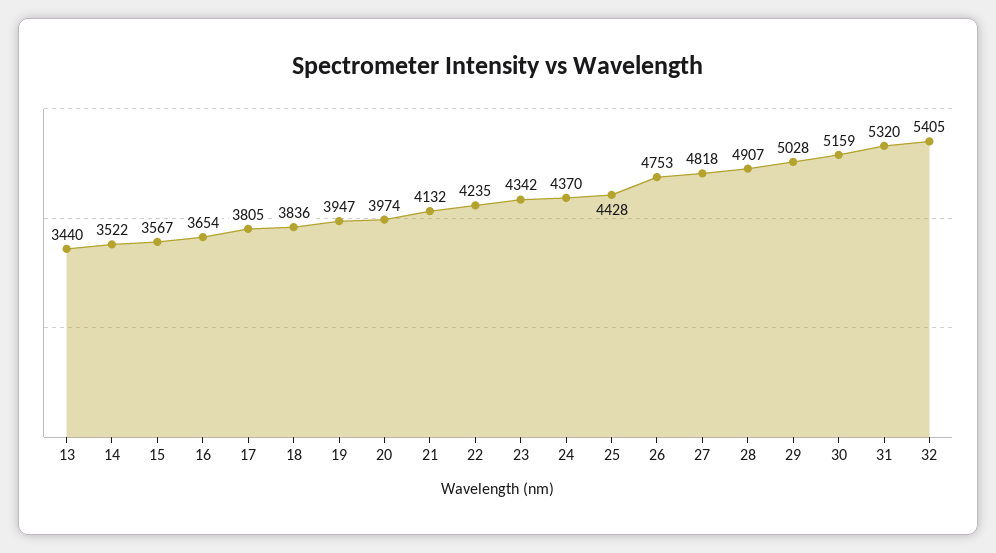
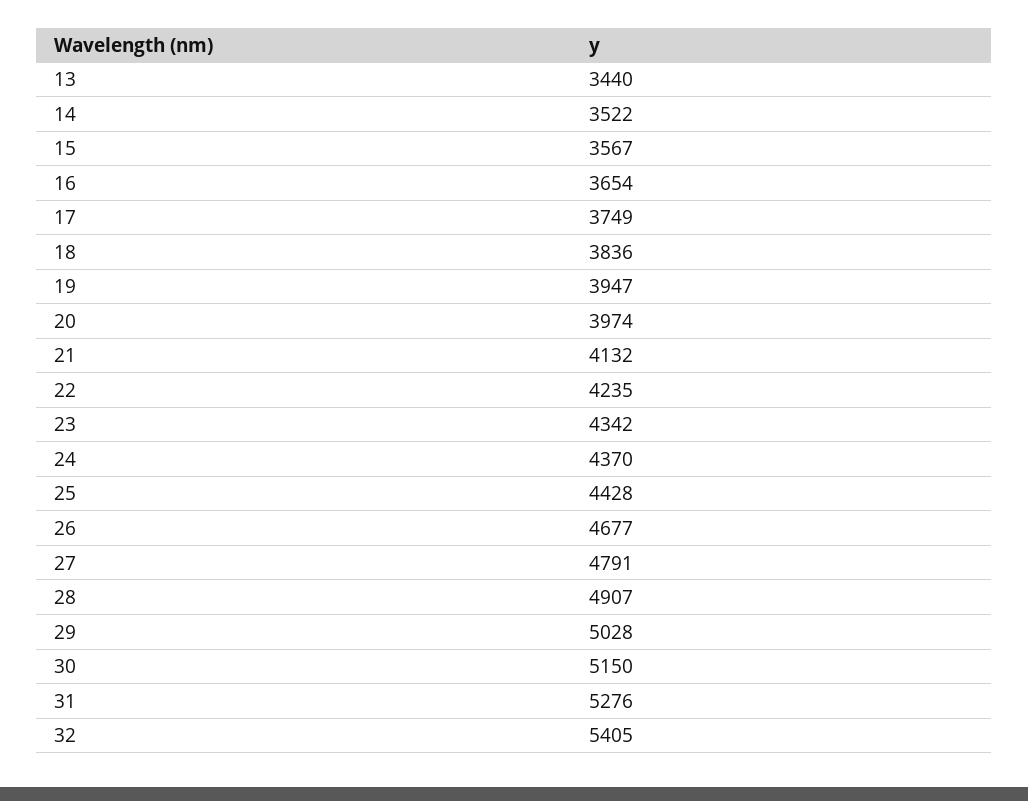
  {
    "13": 3440,
    "14": 3522,
    "15": 3567,
    "16": 3654,
-   "17": 3805,
+   "17": 3749,
    "18": 3836,
    "19": 3947,
    "20": 3974,
    "21": 4132,
    "22": 4235,
    "23": 4342,
    "24": 4370,
    "25": 4428,
-   "26": 4753,
+   "26": 4677,
-   "27": 4818,
+   "27": 4791,
    "28": 4907,
    "29": 5028,
-   "30": 5159,
+   "30": 5150,
-   "31": 5320,
+   "31": 5276,
    "32": 5405
  }

